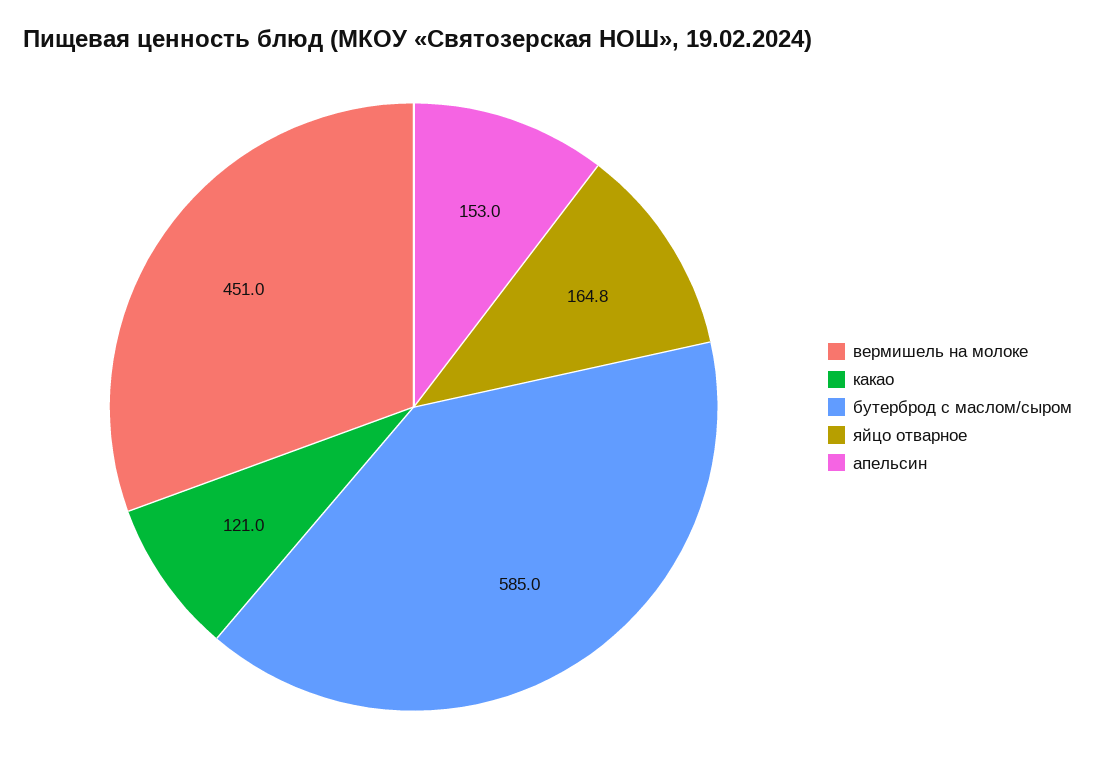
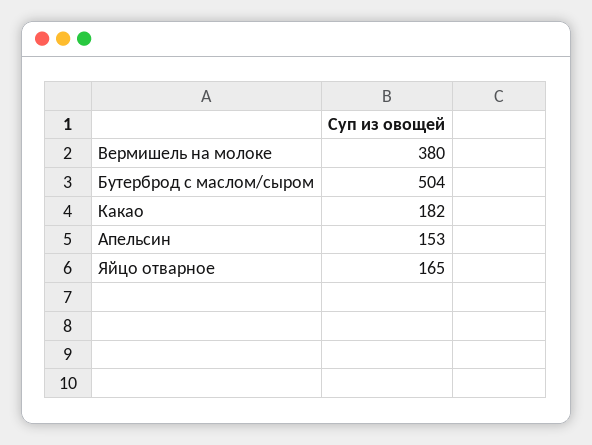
  {
-   "вермишель на молоке": 451,
+   "вермишель на молоке": 380,
-   "какао": 121,
+   "какао": 182,
-   "бутерброд с маслом/сыром": 585,
+   "бутерброд с маслом/сыром": 504,
    "яйцо отварное": 164.8,
    "апельсин": 153
  }

